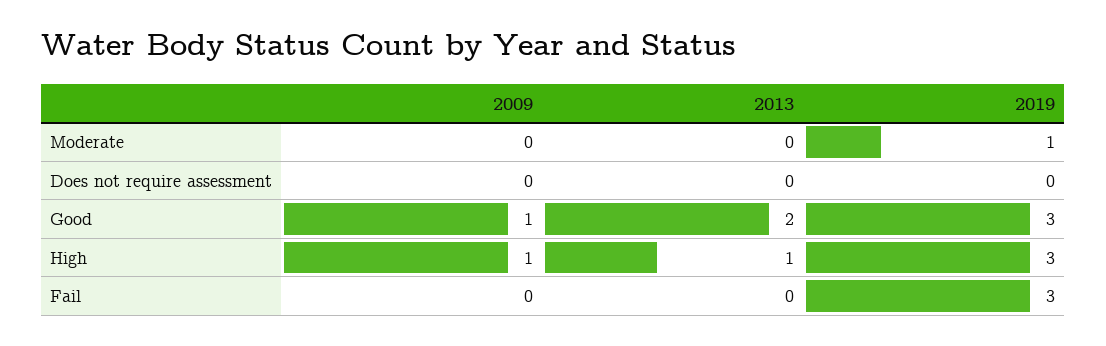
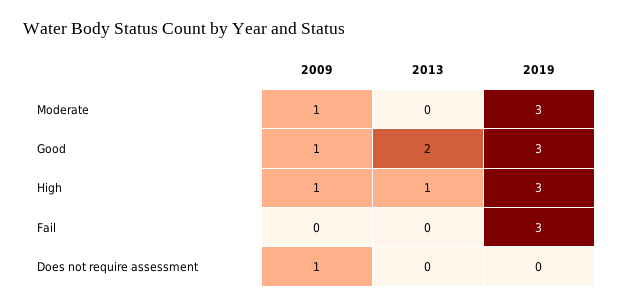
  {
    "2009": {
-     "Moderate": 0,
+     "Moderate": 1,
-     "Does not require assessment": 0,
+     "Does not require assessment": 1,
      "Good": 1,
      "High": 1,
      "Fail": 0
    },
    "2013": {
      "Moderate": 0,
      "Does not require assessment": 0,
      "Good": 2,
      "High": 1,
      "Fail": 0
    },
    "2019": {
-     "Moderate": 1,
+     "Moderate": 3,
      "Does not require assessment": 0,
      "Good": 3,
      "High": 3,
      "Fail": 3
    }
  }

